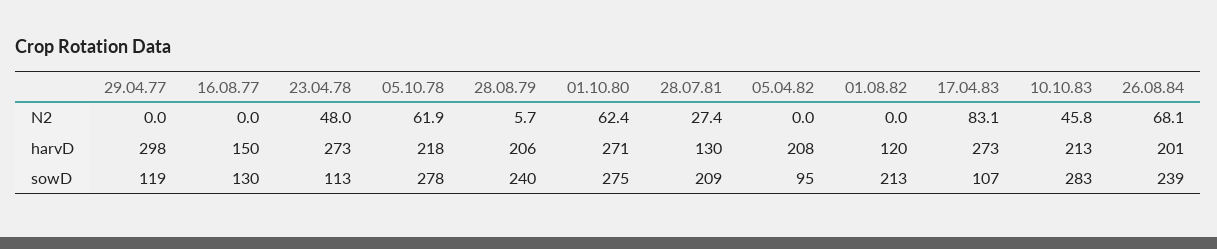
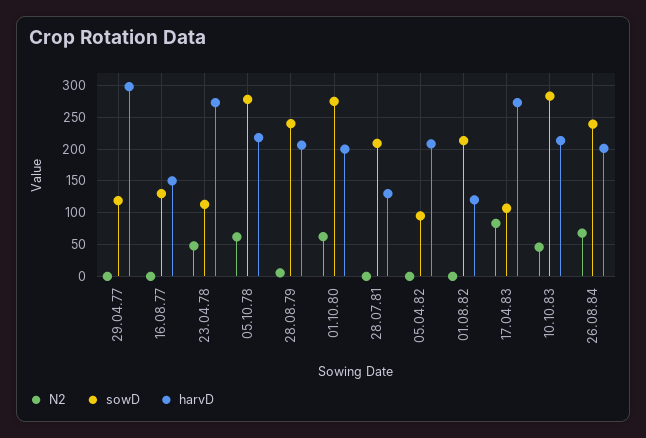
  {
    "N2": {
      "29.04.77": 0,
      "16.08.77": 0,
      "23.04.78": 48,
      "05.10.78": 61.9,
      "28.08.79": 5.7,
      "01.10.80": 62.4,
-     "28.07.81": 27.4,
+     "28.07.81": 0,
      "05.04.82": 0,
      "01.08.82": 0,
      "17.04.83": 83.1,
      "10.10.83": 45.8,
      "26.08.84": 68.1
    },
    "harvD": {
      "29.04.77": 298,
      "16.08.77": 150,
      "23.04.78": 273,
      "05.10.78": 218,
      "28.08.79": 206,
-     "01.10.80": 271,
+     "01.10.80": 200,
      "28.07.81": 130,
      "05.04.82": 208,
      "01.08.82": 120,
      "17.04.83": 273,
      "10.10.83": 213,
      "26.08.84": 201
    },
    "sowD": {
      "29.04.77": 119,
      "16.08.77": 130,
      "23.04.78": 113,
      "05.10.78": 278,
      "28.08.79": 240,
      "01.10.80": 275,
      "28.07.81": 209,
      "05.04.82": 95,
      "01.08.82": 213,
      "17.04.83": 107,
      "10.10.83": 283,
      "26.08.84": 239
    }
  }

